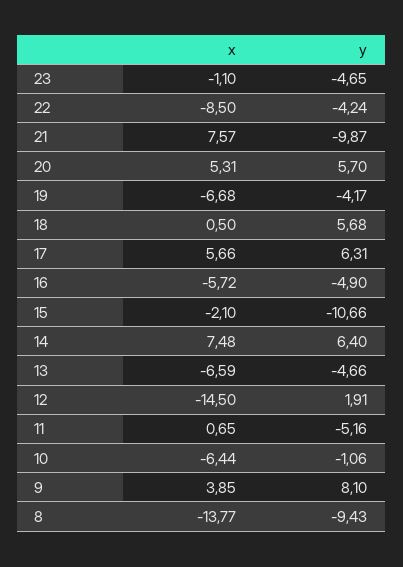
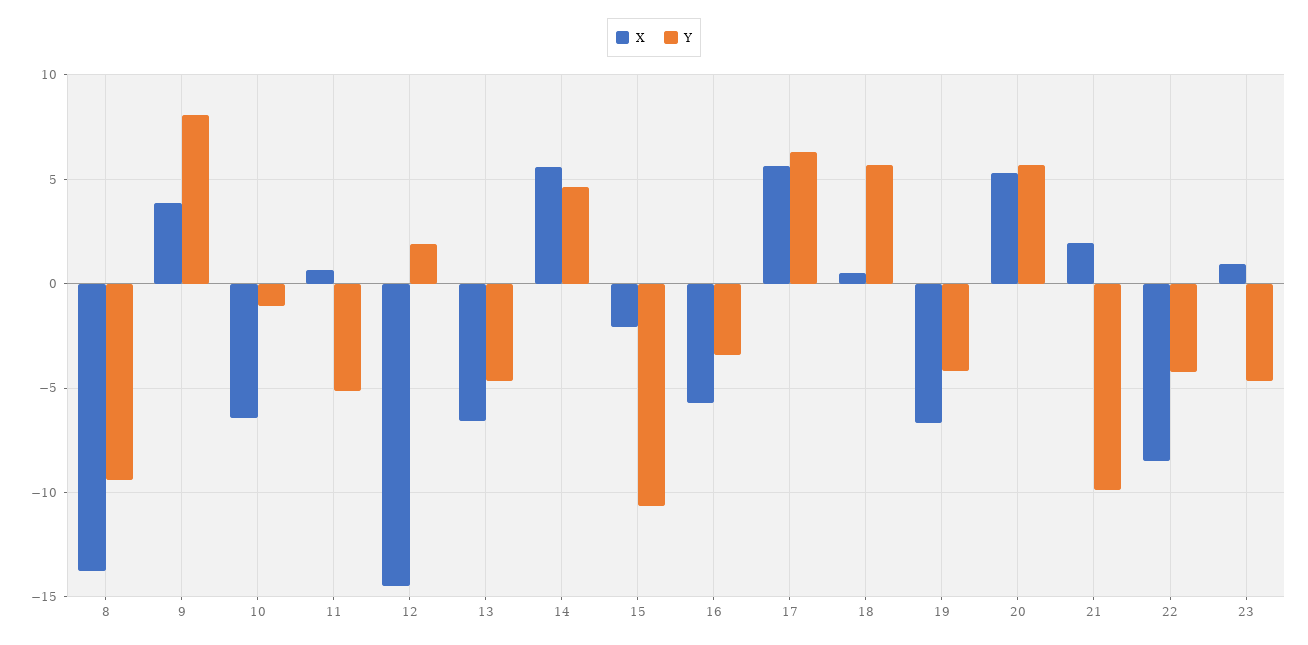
  {
    "x": {
-     "23": -1.1,
+     "23": 1,
      "22": -8.5,
-     "21": 7.57,
+     "21": 2,
      "20": 5.31,
      "19": -6.68,
      "18": 0.5,
      "17": 5.66,
      "16": -5.72,
      "15": -2.1,
-     "14": 7.48,
+     "14": 5.5,
      "13": -6.59,
      "12": -14.5,
      "11": 0.65,
      "10": -6.44,
      "9": 3.85,
      "8": -13.77
    },
    "y": {
      "23": -4.65,
      "22": -4.24,
      "21": -9.87,
      "20": 5.7,
      "19": -4.17,
      "18": 5.68,
      "17": 6.31,
-     "16": -4.9,
+     "16": -3.5,
      "15": -10.66,
-     "14": 6.4,
+     "14": 4.5,
      "13": -4.66,
      "12": 1.91,
      "11": -5.16,
      "10": -1.06,
      "9": 8.1,
      "8": -9.43
    }
  }

